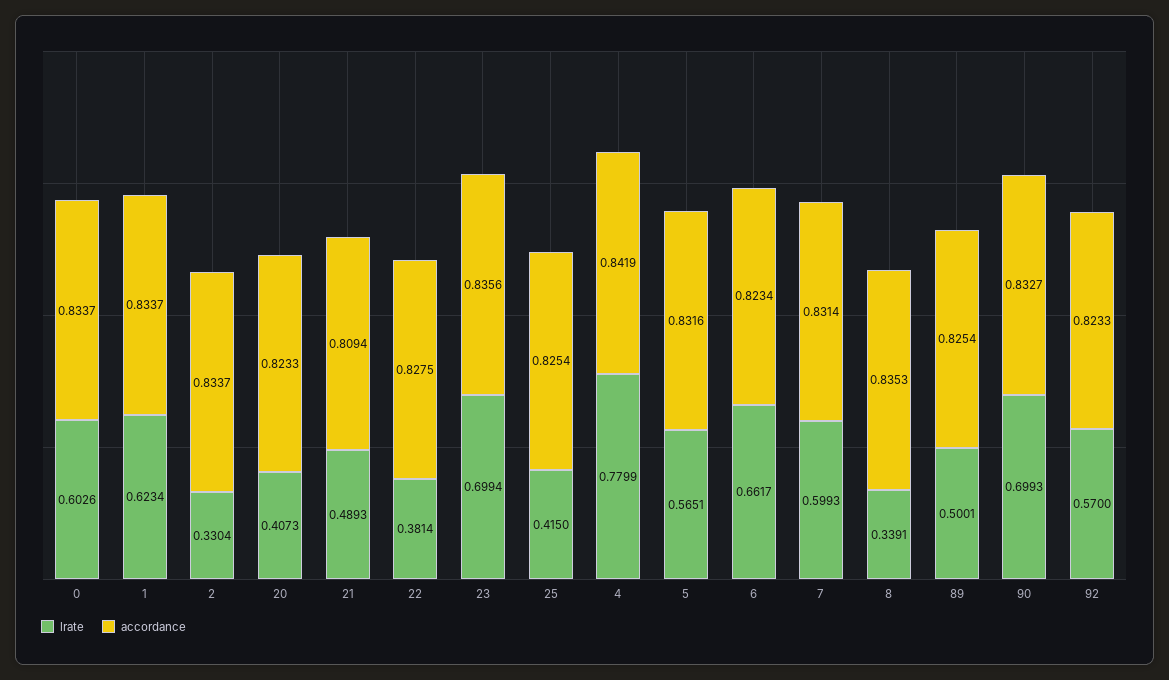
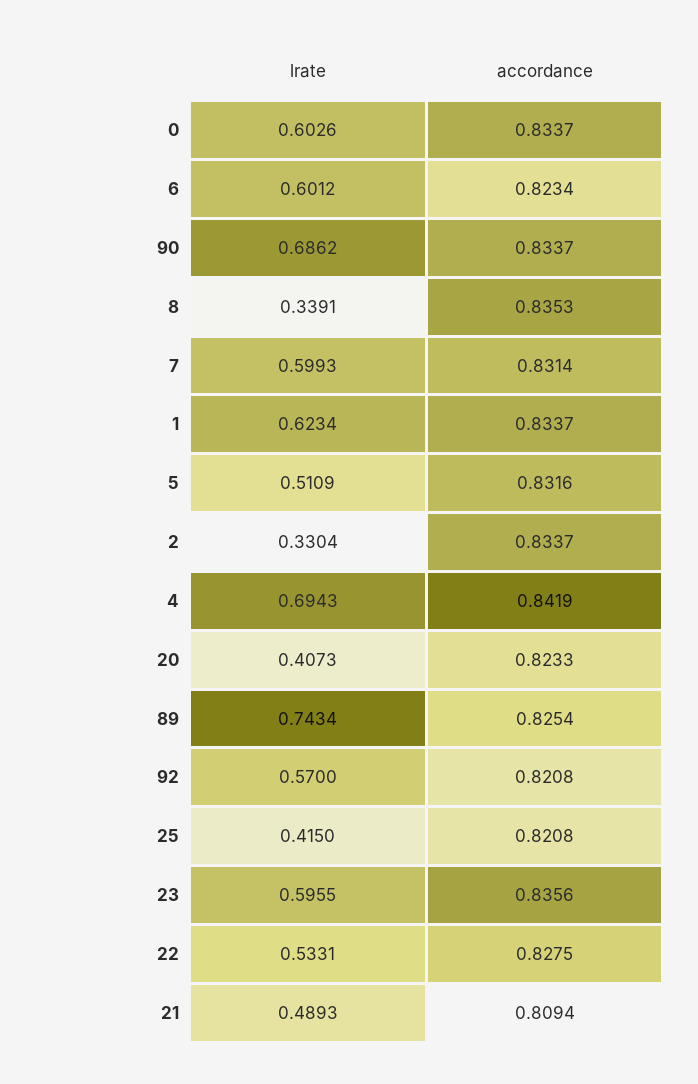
  {
    "lrate": {
      "0": 0.6026,
      "1": 0.6234,
      "2": 0.3304,
      "20": 0.4073,
      "21": 0.4893,
-     "22": 0.3814,
+     "22": 0.5331,
-     "23": 0.6994,
+     "23": 0.5955,
      "25": 0.415,
-     "4": 0.7799,
+     "4": 0.6943,
-     "5": 0.5651,
+     "5": 0.5109,
-     "6": 0.6617,
+     "6": 0.6012,
      "7": 0.5993,
      "8": 0.3391,
-     "89": 0.5001,
+     "89": 0.7434,
-     "90": 0.6993,
+     "90": 0.6862,
      "92": 0.57
    },
    "accordance": {
      "0": 0.8337,
      "1": 0.8337,
      "2": 0.8337,
      "20": 0.8233,
      "21": 0.8094,
      "22": 0.8275,
      "23": 0.8356,
-     "25": 0.8254,
+     "25": 0.8208,
      "4": 0.8419,
      "5": 0.8316,
      "6": 0.8234,
      "7": 0.8314,
      "8": 0.8353,
      "89": 0.8254,
-     "90": 0.8327,
+     "90": 0.8337,
-     "92": 0.8233
+     "92": 0.8208
    }
  }

